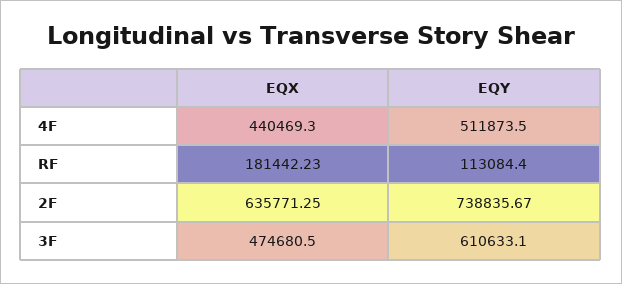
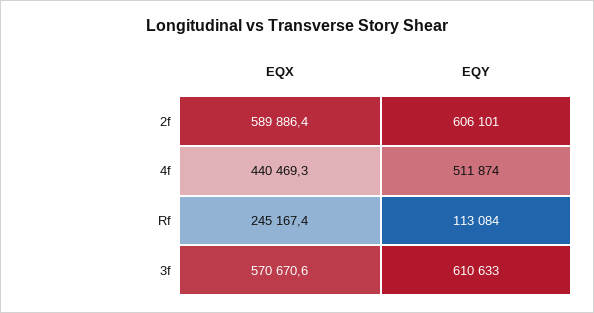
  {
    "EQX": {
      "4F": 440469.3,
-     "RF": 181442.23,
+     "RF": 245167.4,
-     "2F": 635771.25,
+     "2F": 589886.4,
-     "3F": 474680.5
+     "3F": 570670.6
    },
    "EQY": {
      "4F": 511873.5,
      "RF": 113084.4,
-     "2F": 738835.67,
+     "2F": 606101,
      "3F": 610633.1
    }
  }

